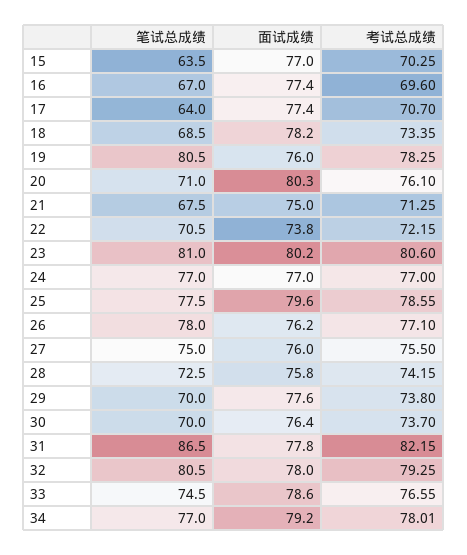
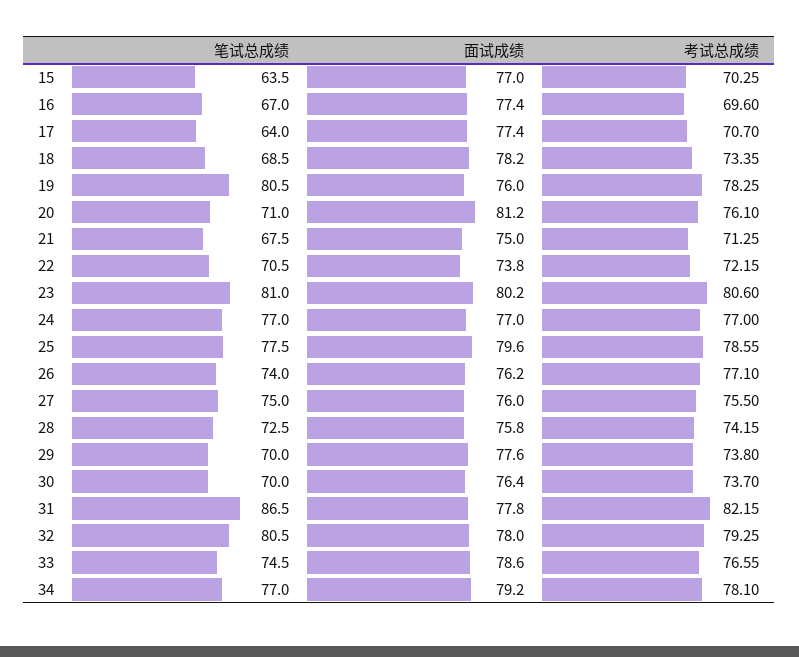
  {
    "笔试总成绩": {
      "15": 63.5,
      "16": 67,
      "17": 64,
      "18": 68.5,
      "19": 80.5,
      "20": 71,
      "21": 67.5,
      "22": 70.5,
      "23": 81,
      "24": 77,
      "25": 77.5,
-     "26": 78,
+     "26": 74,
      "27": 75,
      "28": 72.5,
      "29": 70,
      "30": 70,
      "31": 86.5,
      "32": 80.5,
      "33": 74.5,
      "34": 77
    },
    "面试成绩": {
      "15": 77,
      "16": 77.4,
      "17": 77.4,
      "18": 78.2,
      "19": 76,
-     "20": 80.3,
+     "20": 81.2,
      "21": 75,
      "22": 73.8,
      "23": 80.2,
      "24": 77,
      "25": 79.6,
      "26": 76.2,
      "27": 76,
      "28": 75.8,
      "29": 77.6,
      "30": 76.4,
      "31": 77.8,
      "32": 78,
      "33": 78.6,
      "34": 79.2
    },
    "考试总成绩": {
      "15": 70.25,
      "16": 69.6,
      "17": 70.7,
      "18": 73.35,
      "19": 78.25,
      "20": 76.1,
      "21": 71.25,
      "22": 72.15,
      "23": 80.6,
      "24": 77,
      "25": 78.55,
      "26": 77.1,
      "27": 75.5,
      "28": 74.15,
      "29": 73.8,
      "30": 73.7,
      "31": 82.15,
      "32": 79.25,
      "33": 76.55,
-     "34": 78.01
+     "34": 78.1
    }
  }

